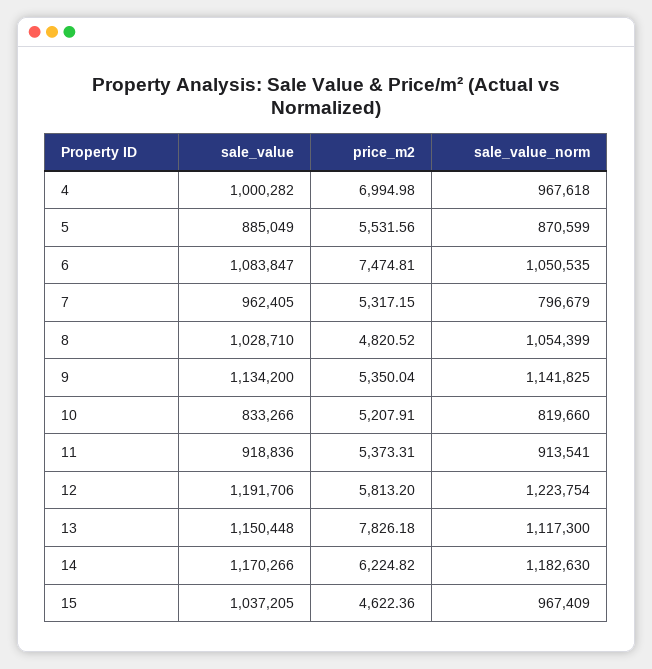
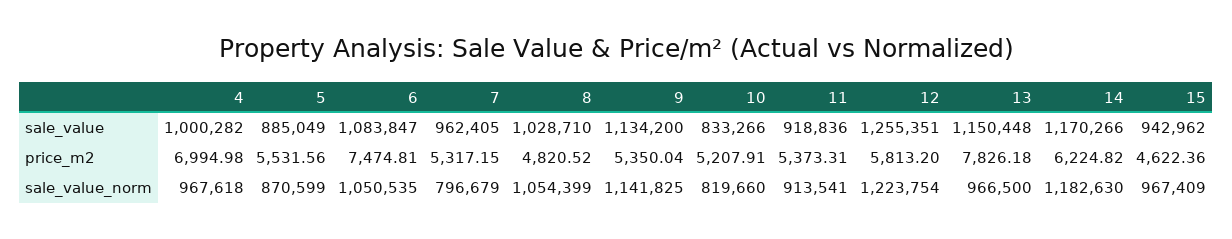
  {
    "sale_value": {
      "4": 1000282,
      "5": 885049,
      "6": 1083847,
      "7": 962405,
      "8": 1028710,
      "9": 1134200,
      "10": 833266,
      "11": 918836,
-     "12": 1191706,
+     "12": 1255351,
      "13": 1150448,
      "14": 1170266,
-     "15": 1037205
+     "15": 942962
    },
    "price_m2": {
      "4": 6994.98,
      "5": 5531.56,
      "6": 7474.81,
      "7": 5317.15,
      "8": 4820.52,
      "9": 5350.04,
      "10": 5207.91,
      "11": 5373.31,
      "12": 5813.2,
      "13": 7826.18,
      "14": 6224.82,
      "15": 4622.36
    },
    "sale_value_norm": {
      "4": 967618,
      "5": 870599,
      "6": 1050535,
      "7": 796679,
      "8": 1054399,
      "9": 1141825,
      "10": 819660,
      "11": 913541,
      "12": 1223754,
-     "13": 1117300,
+     "13": 966500,
      "14": 1182630,
      "15": 967409
    }
  }

